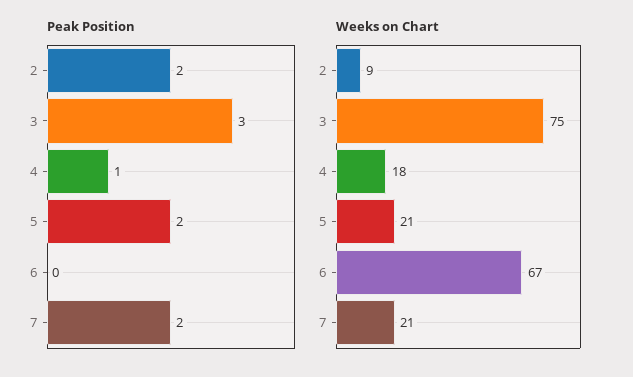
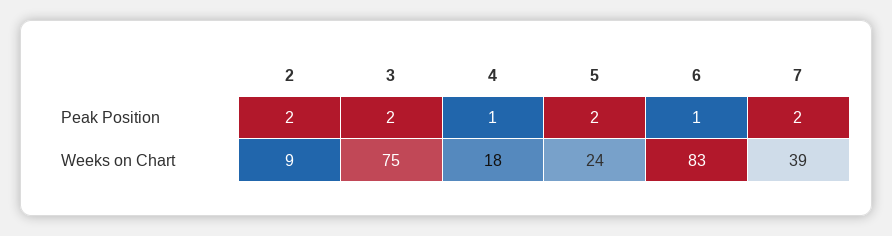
  {
    "Peak Position": {
      "2": 2,
-     "3": 3,
+     "3": 2,
      "4": 1,
      "5": 2,
-     "6": 0,
+     "6": 1,
      "7": 2
    },
    "Weeks on Chart": {
      "2": 9,
      "3": 75,
      "4": 18,
-     "5": 21,
+     "5": 24,
-     "6": 67,
+     "6": 83,
-     "7": 21
+     "7": 39
    }
  }

